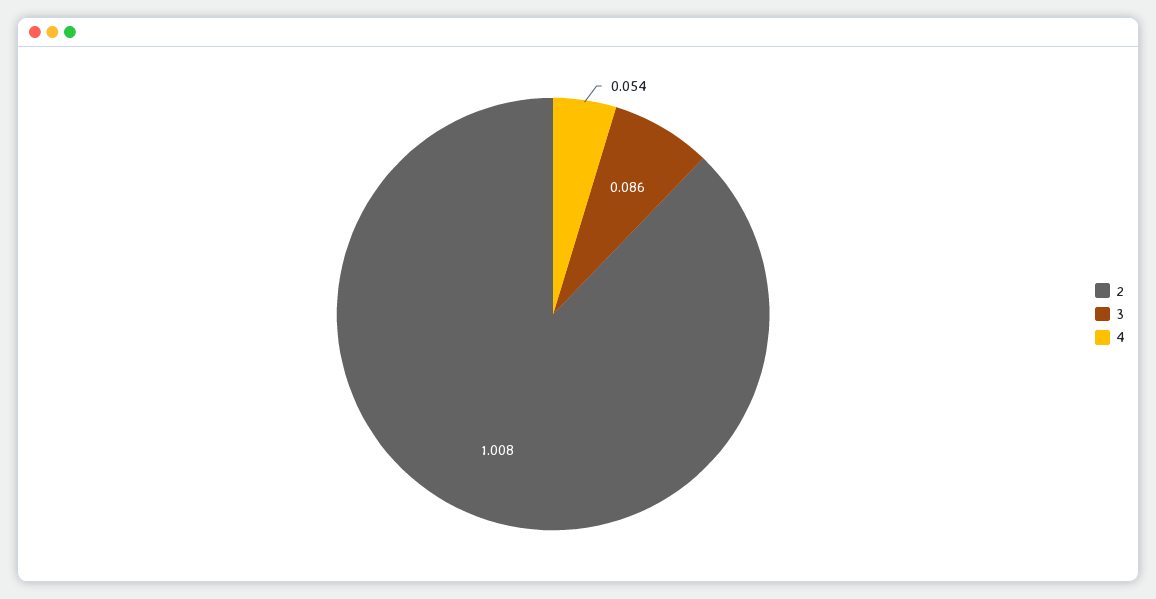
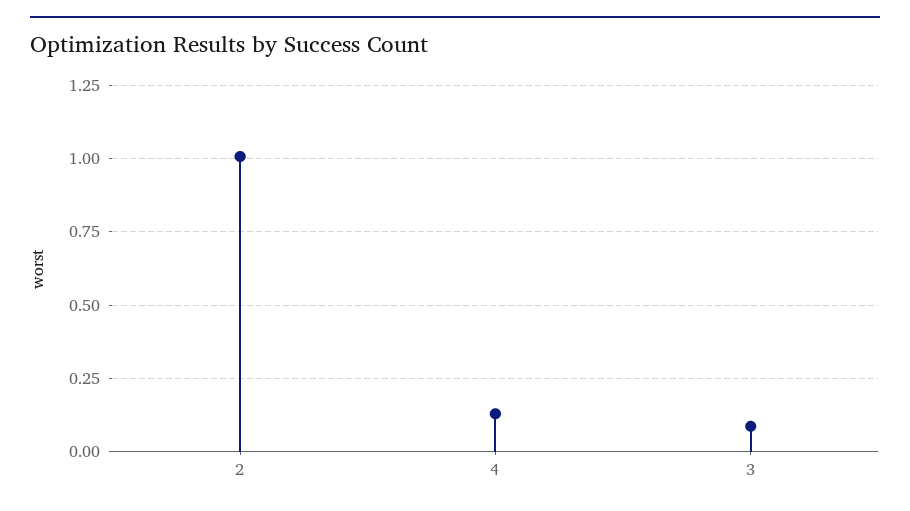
  {
    "2": 1.008,
    "3": 0.086,
-   "4": 0.054
+   "4": 0.125
  }

